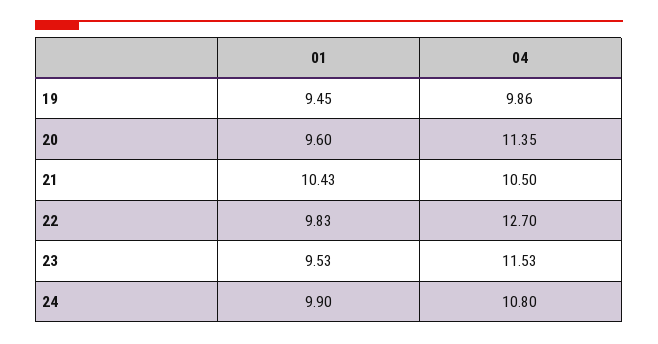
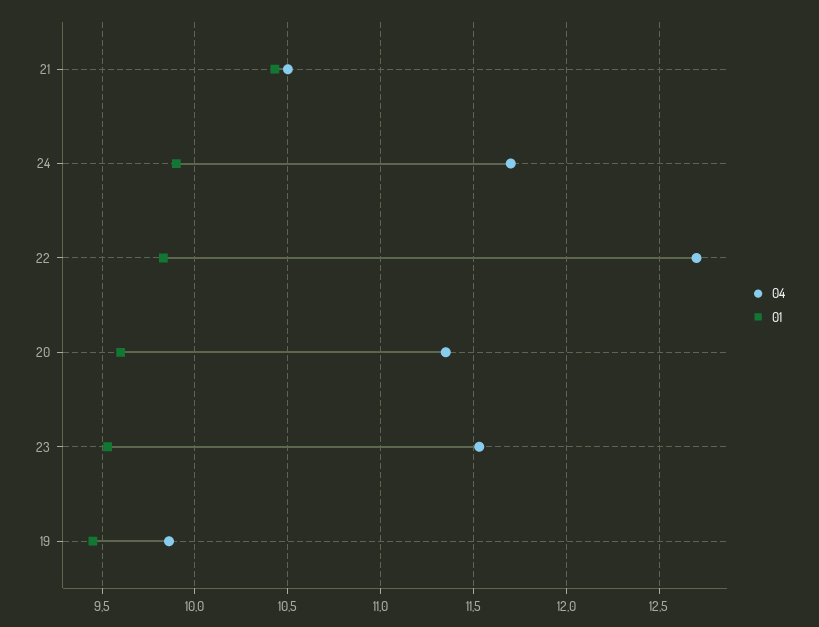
  {
    "01": {
      "19": 9.45,
      "20": 9.6,
      "21": 10.43,
      "22": 9.83,
      "23": 9.53,
      "24": 9.9
    },
    "04": {
      "19": 9.86,
      "20": 11.35,
      "21": 10.5,
      "22": 12.7,
      "23": 11.53,
-     "24": 10.8
+     "24": 11.7
    }
  }

